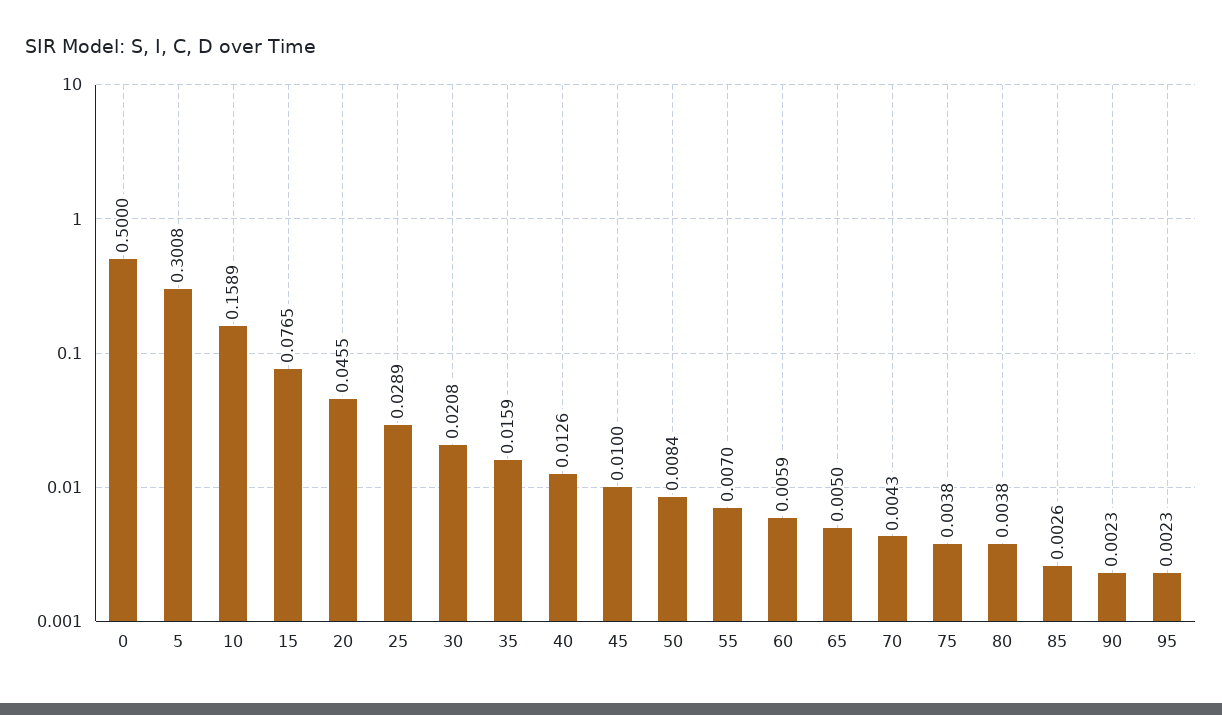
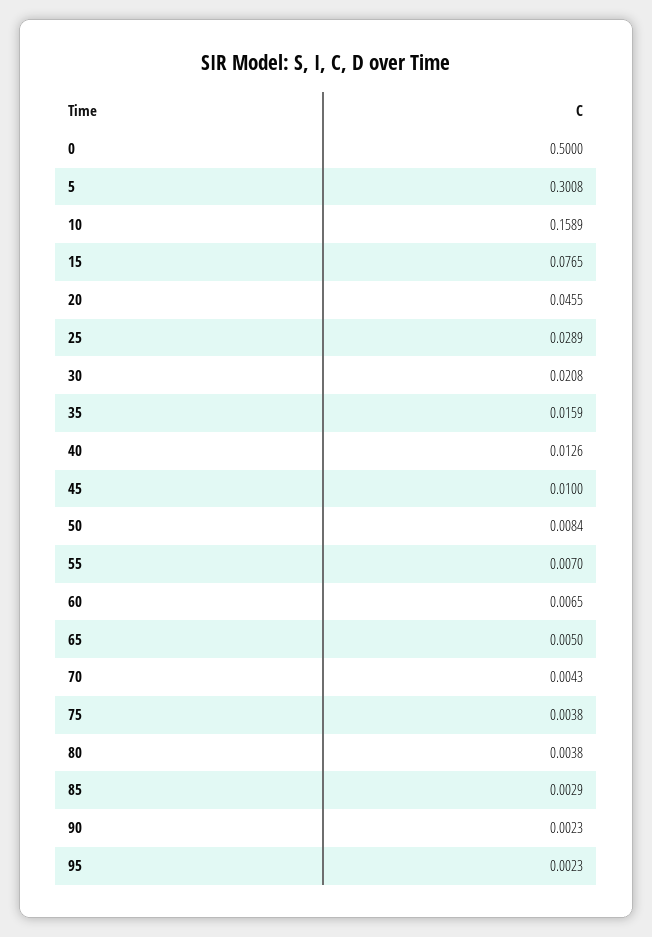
  {
    "0": 0.5,
    "5": 0.3008,
    "10": 0.1589,
    "15": 0.0765,
    "20": 0.0455,
    "25": 0.0289,
    "30": 0.0208,
    "35": 0.0159,
    "40": 0.0126,
    "45": 0.01,
    "50": 0.0084,
    "55": 0.007,
-   "60": 0.0059,
+   "60": 0.0065,
    "65": 0.005,
    "70": 0.0043,
    "75": 0.0038,
    "80": 0.0038,
-   "85": 0.0026,
+   "85": 0.0029,
    "90": 0.0023,
    "95": 0.0023
  }

